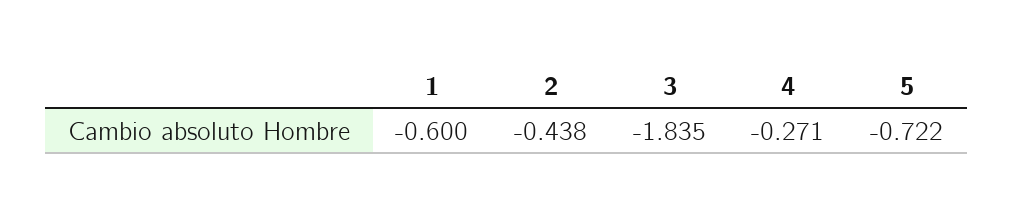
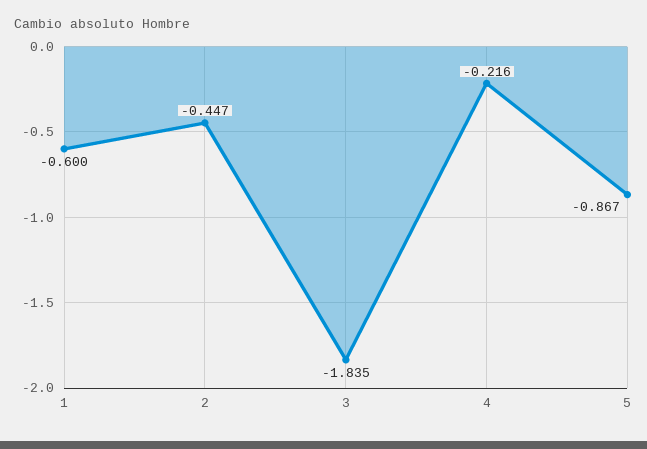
  {
    "1": -0.6,
-   "2": -0.438,
+   "2": -0.447,
    "3": -1.835,
-   "4": -0.271,
+   "4": -0.216,
-   "5": -0.722
+   "5": -0.867
  }

